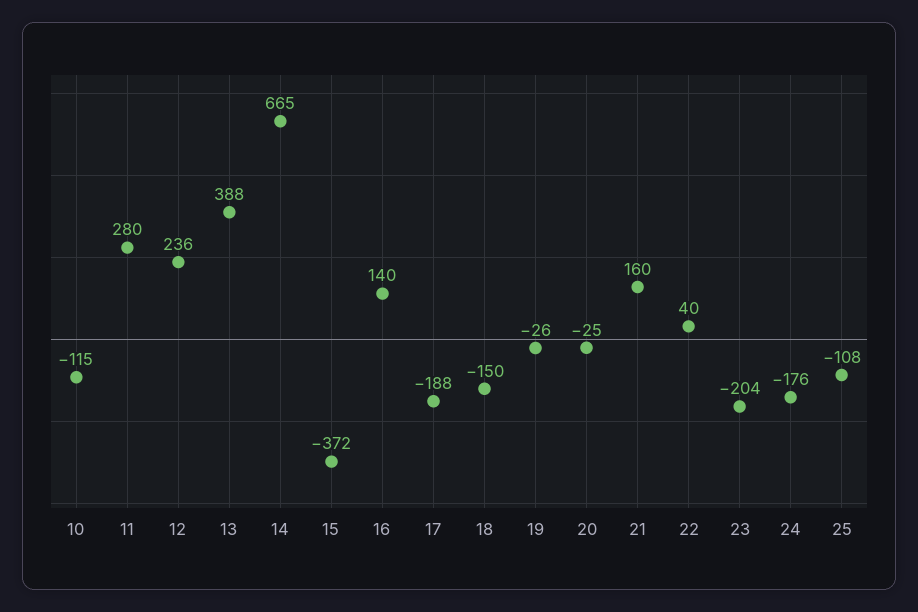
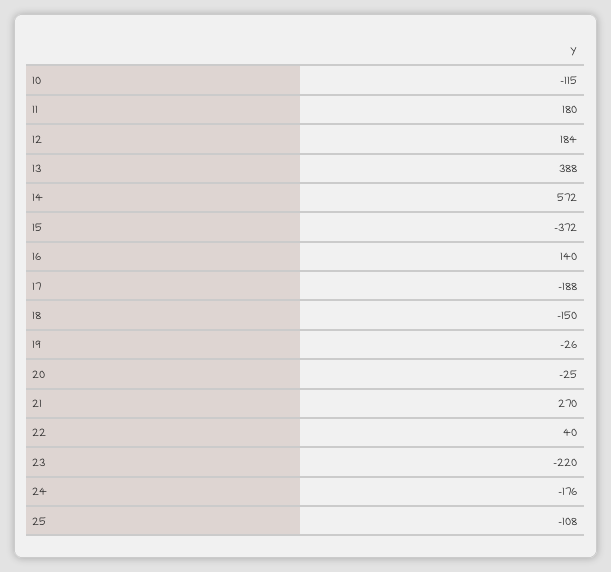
  {
    "10": -115,
-   "11": 280,
+   "11": 180,
-   "12": 236,
+   "12": 184,
    "13": 388,
-   "14": 665,
+   "14": 572,
    "15": -372,
    "16": 140,
    "17": -188,
    "18": -150,
    "19": -26,
    "20": -25,
-   "21": 160,
+   "21": 270,
    "22": 40,
-   "23": -204,
+   "23": -220,
    "24": -176,
    "25": -108
  }

